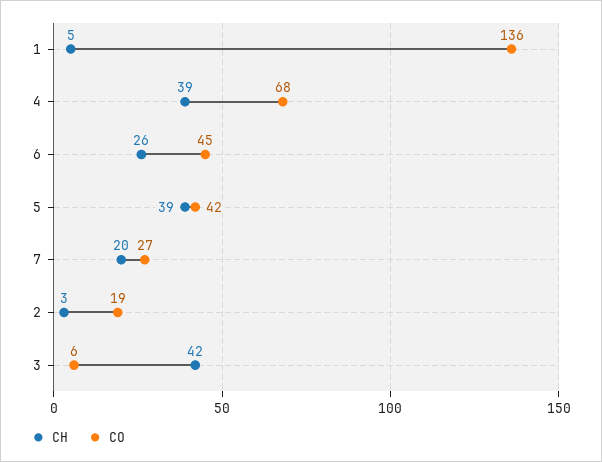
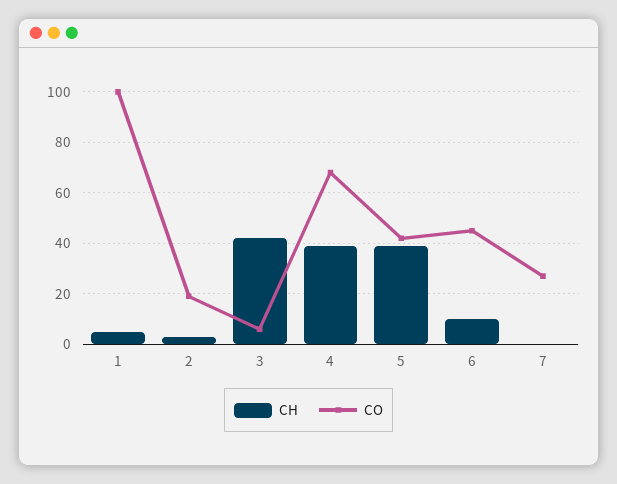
  {
    "CH": {
      "1": 5,
      "4": 39,
-     "6": 26,
+     "6": 10,
      "5": 39,
-     "7": 20,
+     "7": 0,
      "2": 3,
      "3": 42
    },
    "CO": {
-     "1": 136,
+     "1": 100,
      "4": 68,
      "6": 45,
      "5": 42,
      "7": 27,
      "2": 19,
      "3": 6
    }
  }

